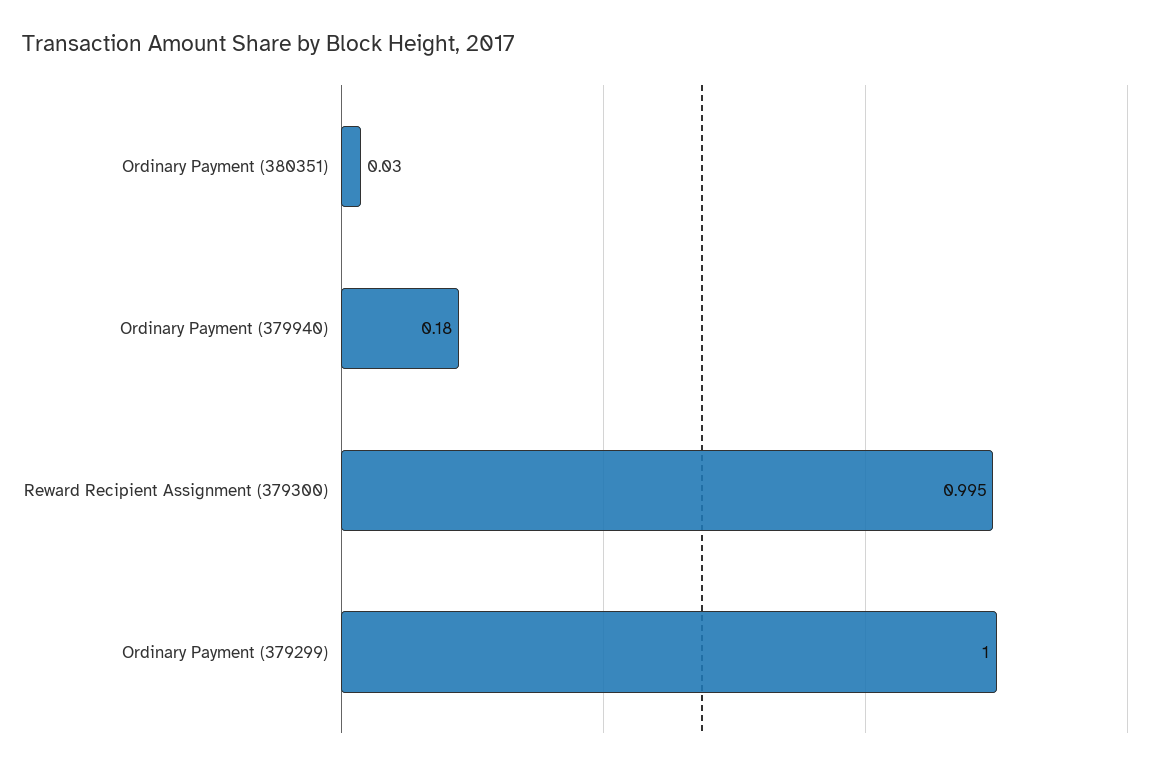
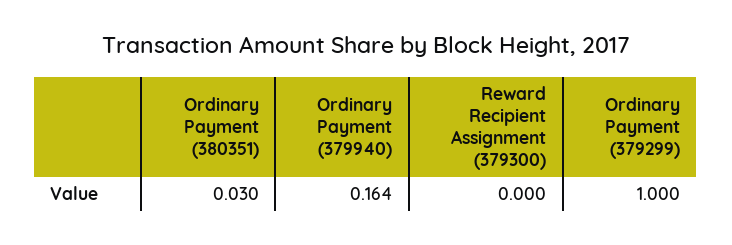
  {
    "Ordinary Payment (380351)": 0.03,
-   "Ordinary Payment (379940)": 0.18,
+   "Ordinary Payment (379940)": 0.164,
-   "Reward Recipient Assignment (379300)": 0.995,
+   "Reward Recipient Assignment (379300)": 0,
    "Ordinary Payment (379299)": 1
  }

